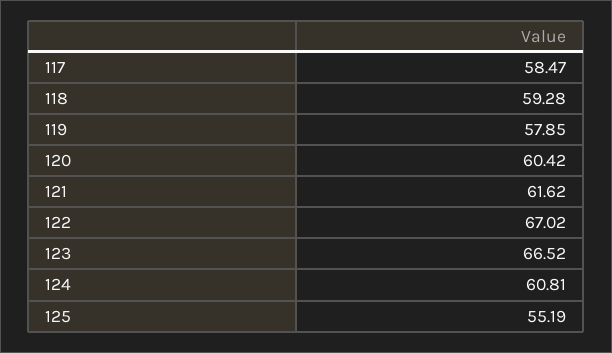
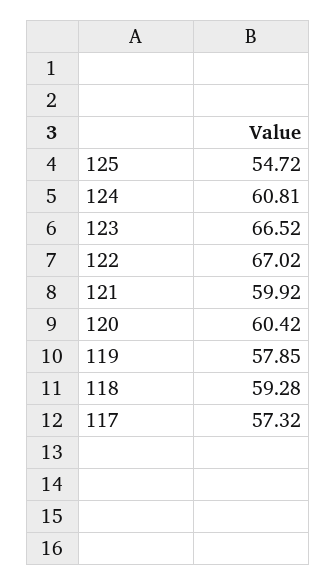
  {
-   "117": 58.47,
+   "117": 57.32,
    "118": 59.28,
    "119": 57.85,
    "120": 60.42,
-   "121": 61.62,
+   "121": 59.92,
    "122": 67.02,
    "123": 66.52,
    "124": 60.81,
-   "125": 55.19
+   "125": 54.72
  }

